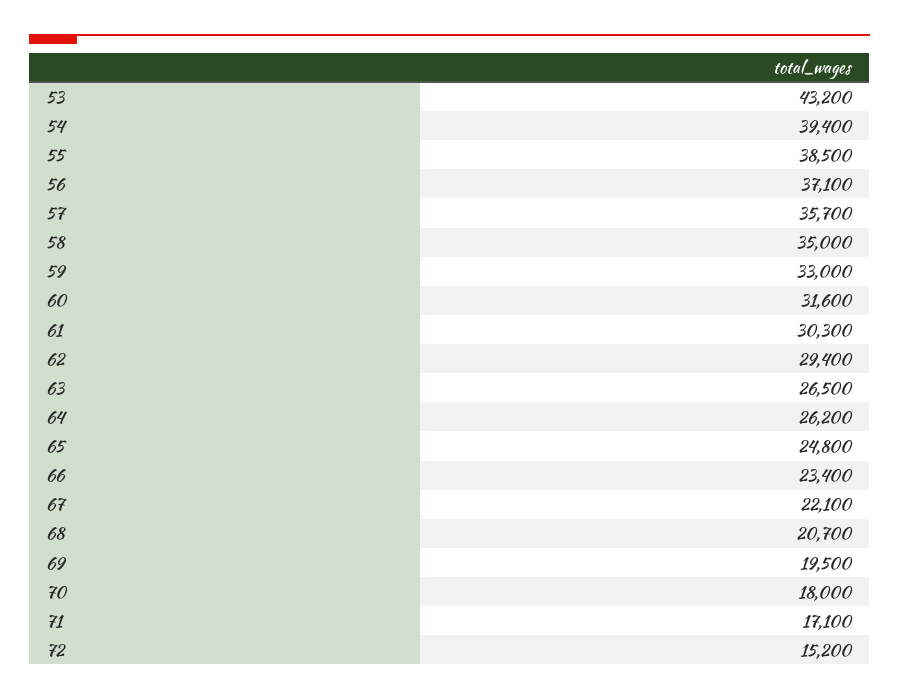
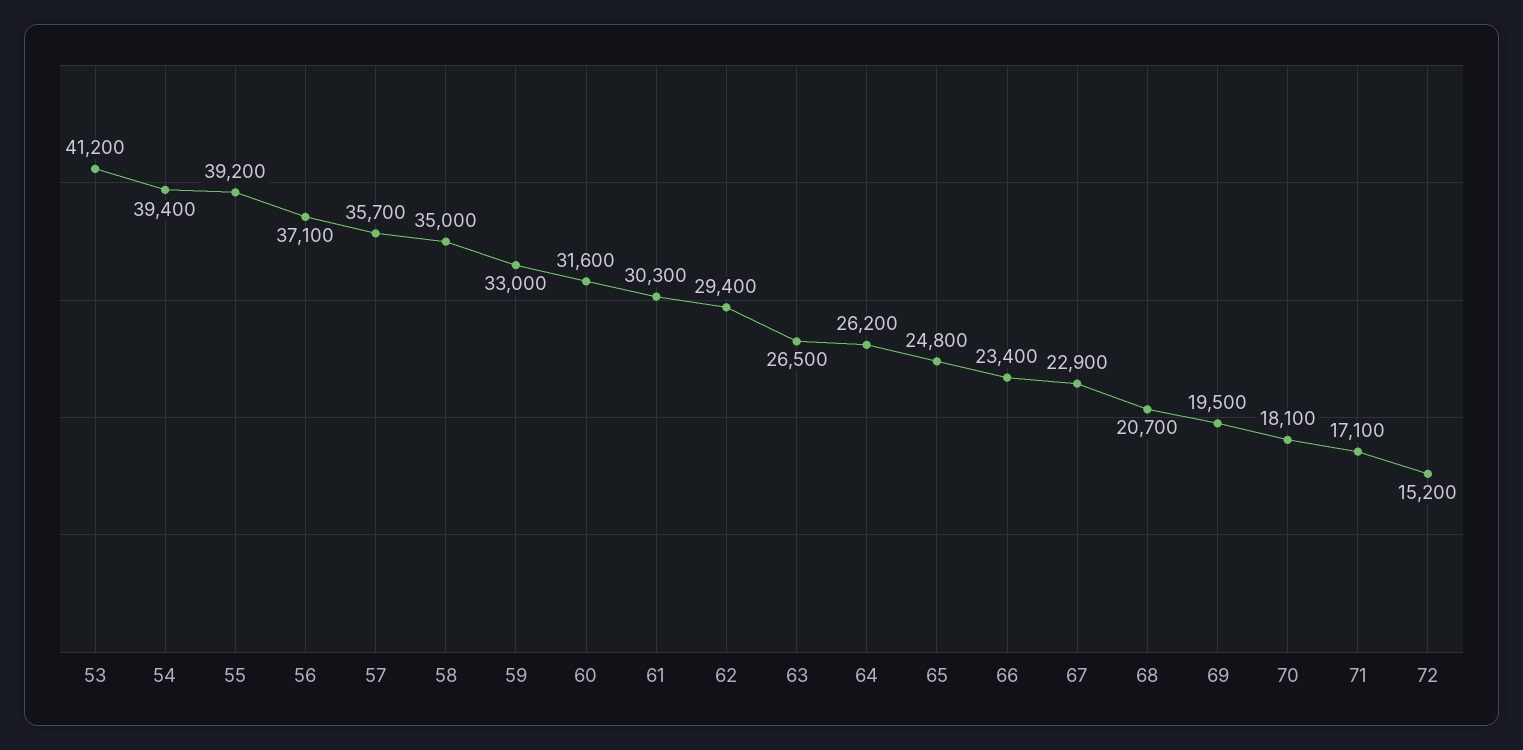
  {
-   "53": 43200,
+   "53": 41200,
    "54": 39400,
-   "55": 38500,
+   "55": 39200,
    "56": 37100,
    "57": 35700,
    "58": 35000,
    "59": 33000,
    "60": 31600,
    "61": 30300,
    "62": 29400,
    "63": 26500,
    "64": 26200,
    "65": 24800,
    "66": 23400,
-   "67": 22100,
+   "67": 22900,
    "68": 20700,
    "69": 19500,
-   "70": 18000,
+   "70": 18100,
    "71": 17100,
    "72": 15200
  }

